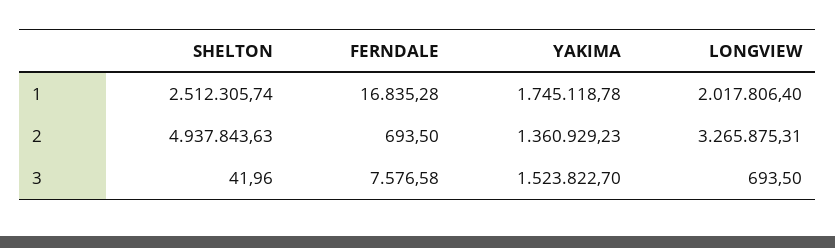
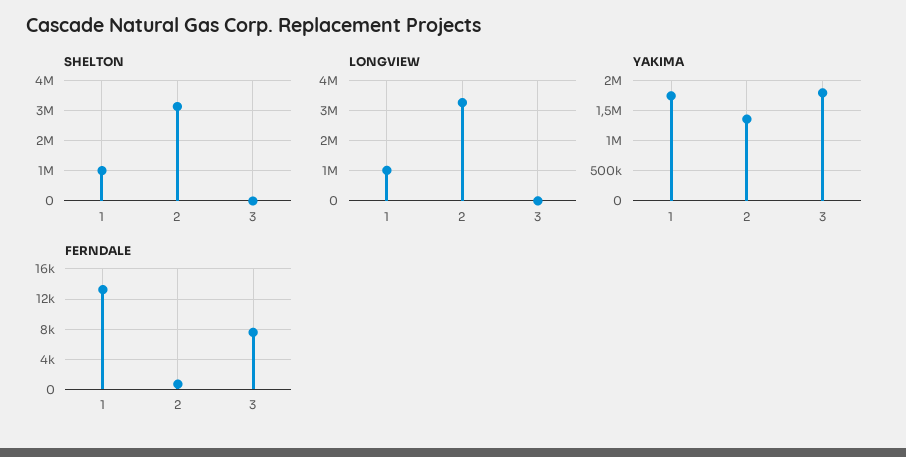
  {
    "SHELTON": {
-     "1": 2512305.74,
+     "1": 1000000,
-     "2": 4937843.63,
+     "2": 3200000,
      "3": 41.96
    },
    "FERNDALE": {
-     "1": 16835.28,
+     "1": 13000,
      "2": 693.5,
      "3": 7576.58
    },
    "YAKIMA": {
      "1": 1745118.78,
      "2": 1360929.23,
-     "3": 1523822.7
+     "3": 1800000
    },
    "LONGVIEW": {
-     "1": 2017806.4,
+     "1": 1000000,
      "2": 3265875.31,
      "3": 693.5
    }
  }

